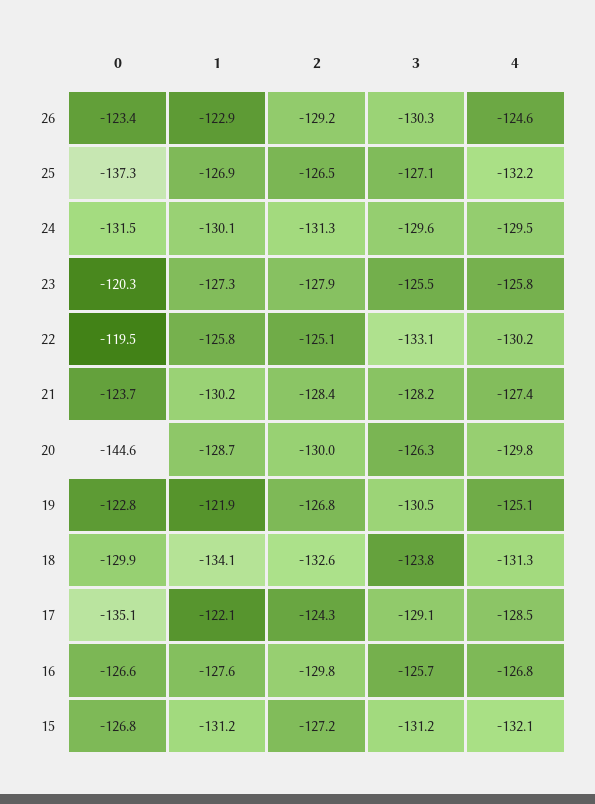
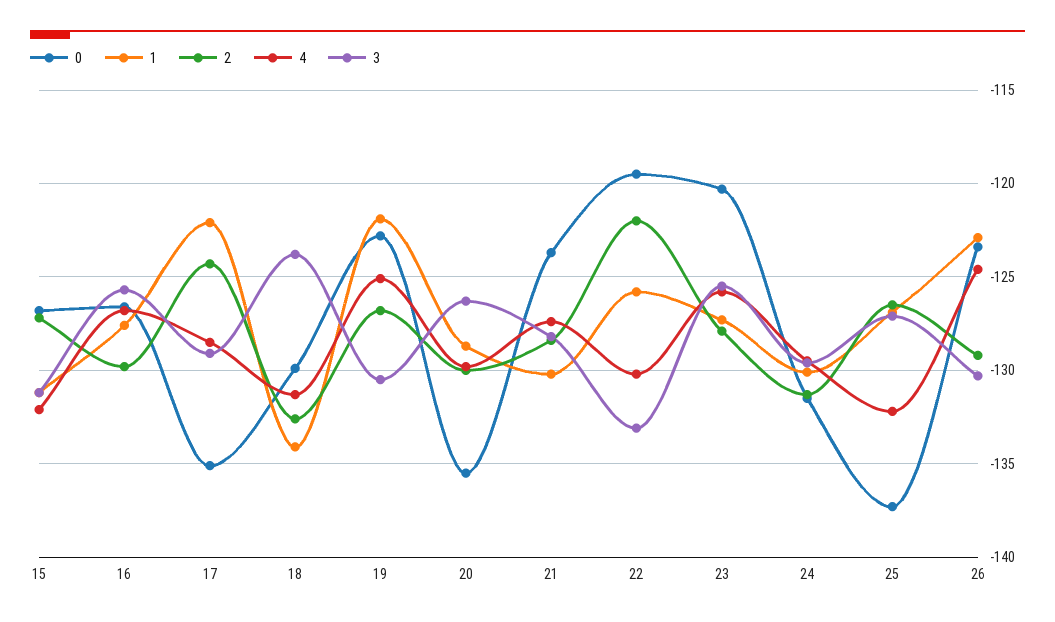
  {
    "0": {
      "26": -123.4,
      "25": -137.3,
      "24": -131.5,
      "23": -120.3,
      "22": -119.5,
      "21": -123.7,
-     "20": -144.6,
+     "20": -135.5,
      "19": -122.8,
      "18": -129.9,
      "17": -135.1,
      "16": -126.6,
      "15": -126.8
    },
    "1": {
      "26": -122.9,
      "25": -126.9,
      "24": -130.1,
      "23": -127.3,
      "22": -125.8,
      "21": -130.2,
      "20": -128.7,
      "19": -121.9,
      "18": -134.1,
      "17": -122.1,
      "16": -127.6,
      "15": -131.2
    },
    "2": {
      "26": -129.2,
      "25": -126.5,
      "24": -131.3,
      "23": -127.9,
-     "22": -125.1,
+     "22": -122,
      "21": -128.4,
      "20": -130,
      "19": -126.8,
      "18": -132.6,
      "17": -124.3,
      "16": -129.8,
      "15": -127.2
    },
    "3": {
      "26": -130.3,
      "25": -127.1,
      "24": -129.6,
      "23": -125.5,
      "22": -133.1,
      "21": -128.2,
      "20": -126.3,
      "19": -130.5,
      "18": -123.8,
      "17": -129.1,
      "16": -125.7,
      "15": -131.2
    },
    "4": {
      "26": -124.6,
      "25": -132.2,
      "24": -129.5,
      "23": -125.8,
      "22": -130.2,
      "21": -127.4,
      "20": -129.8,
      "19": -125.1,
      "18": -131.3,
      "17": -128.5,
      "16": -126.8,
      "15": -132.1
    }
  }

